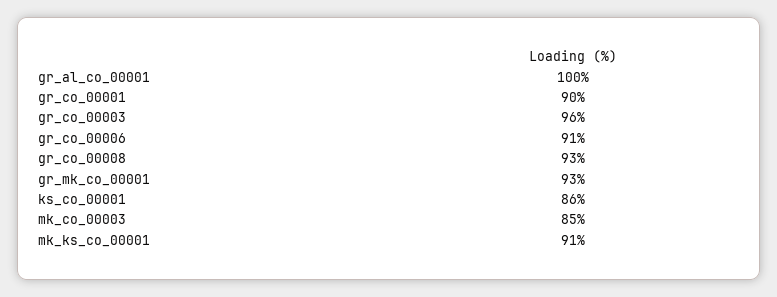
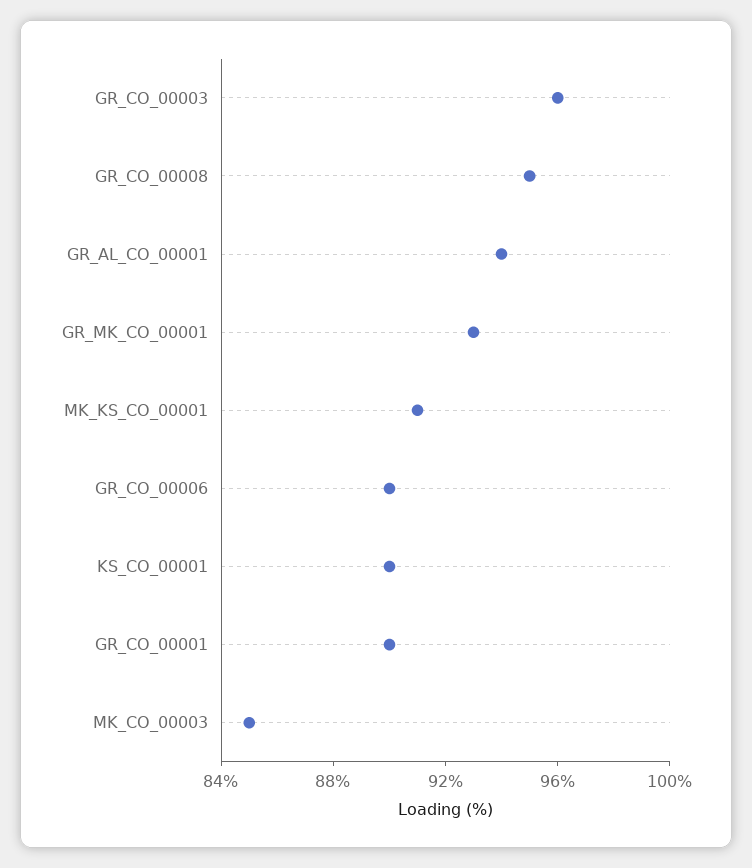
  {
-   "gr_al_co_00001": 100,
+   "gr_al_co_00001": 94,
    "gr_co_00001": 90,
    "gr_co_00003": 96,
-   "gr_co_00006": 91,
+   "gr_co_00006": 90,
-   "gr_co_00008": 93,
+   "gr_co_00008": 95,
    "gr_mk_co_00001": 93,
-   "ks_co_00001": 86,
+   "ks_co_00001": 90,
    "mk_co_00003": 85,
    "mk_ks_co_00001": 91
  }

